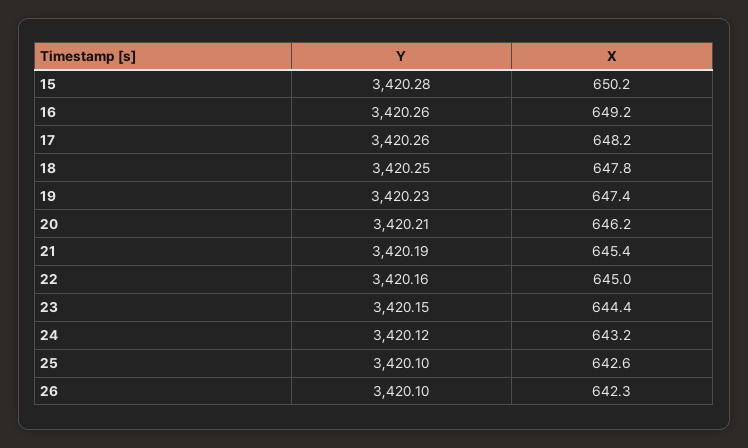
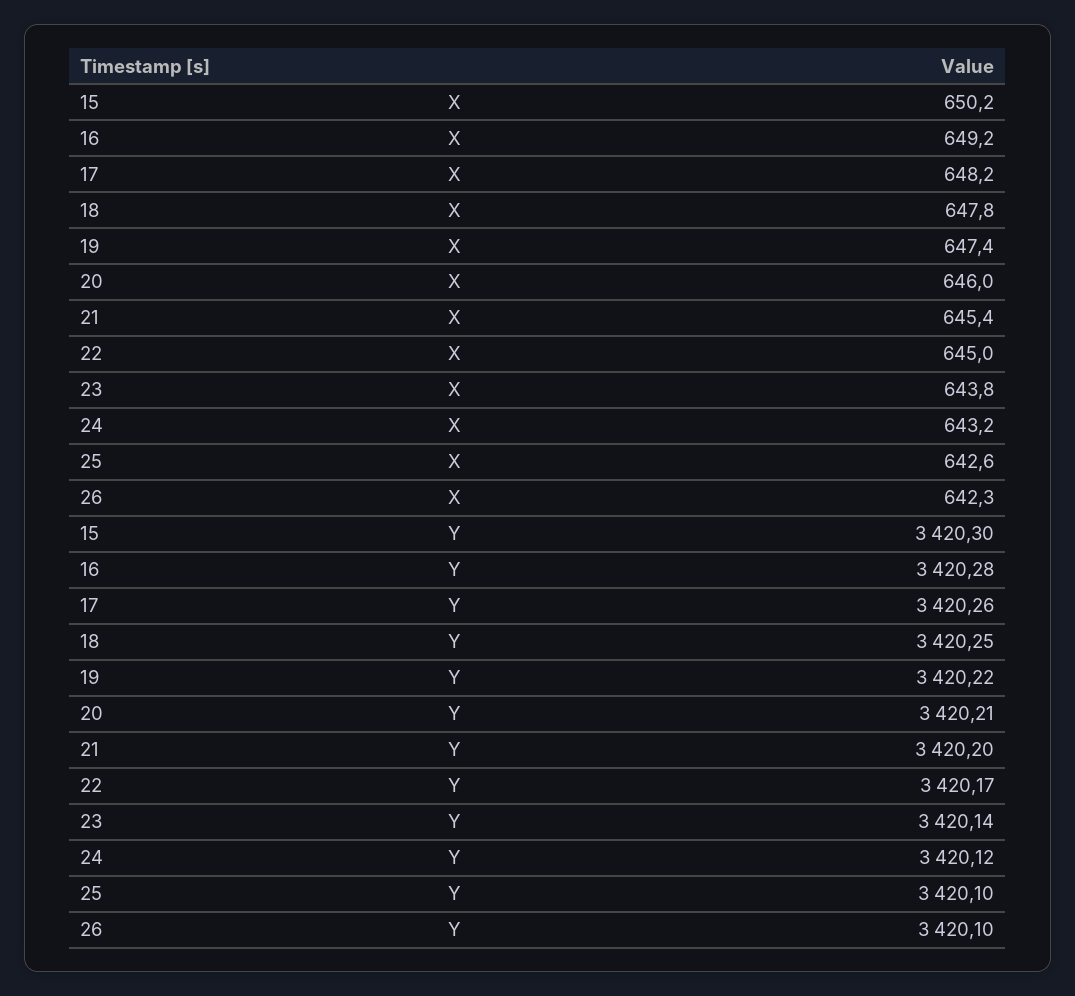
  {
    "Y": {
-     "15": 3420.28,
+     "15": 3420.3,
-     "16": 3420.26,
+     "16": 3420.28,
      "17": 3420.26,
      "18": 3420.25,
-     "19": 3420.23,
+     "19": 3420.22,
      "20": 3420.21,
-     "21": 3420.19,
+     "21": 3420.2,
-     "22": 3420.16,
+     "22": 3420.17,
-     "23": 3420.15,
+     "23": 3420.14,
      "24": 3420.12,
      "25": 3420.1,
      "26": 3420.1
    },
    "X": {
      "15": 650.2,
      "16": 649.2,
      "17": 648.2,
      "18": 647.8,
      "19": 647.4,
-     "20": 646.2,
+     "20": 646,
      "21": 645.4,
      "22": 645,
-     "23": 644.4,
+     "23": 643.8,
      "24": 643.2,
      "25": 642.6,
      "26": 642.3
    }
  }

